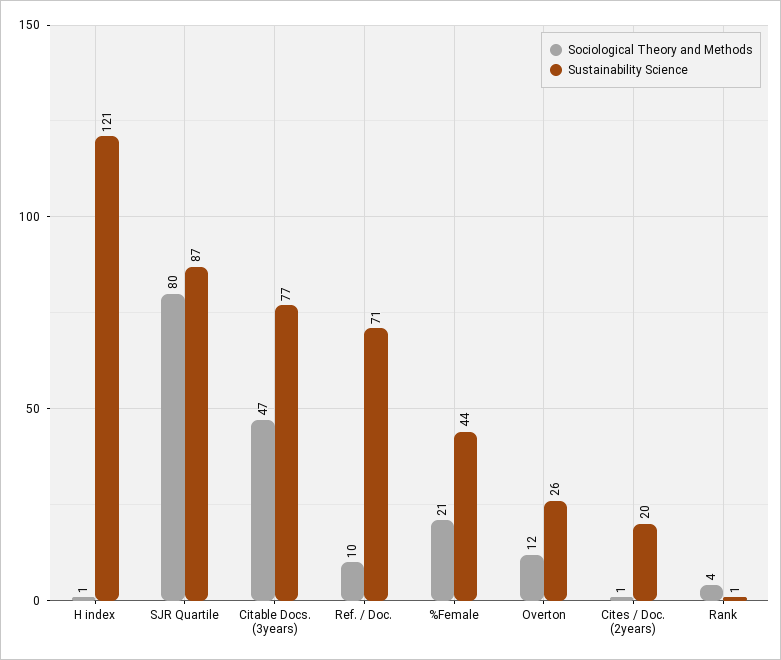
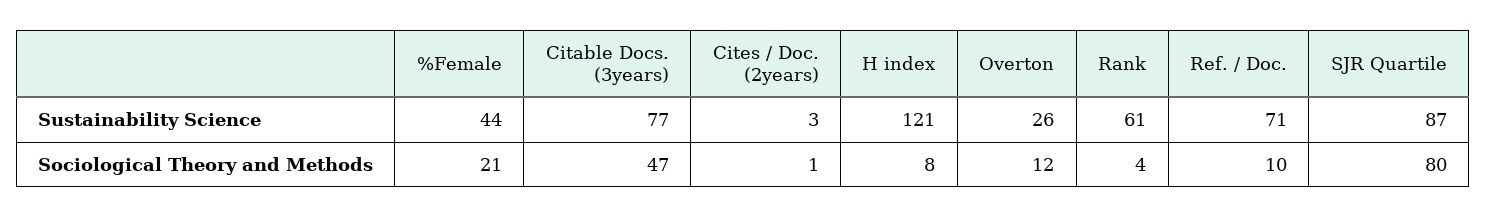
  {
    "Sociological Theory and Methods": {
-     "H index": 1,
+     "H index": 8,
      "SJR Quartile": 80,
      "Citable Docs. (3years)": 47,
      "Ref. / Doc.": 10,
      "%Female": 21,
      "Overton": 12,
      "Cites / Doc. (2years)": 1,
      "Rank": 4
    },
    "Sustainability Science": {
      "H index": 121,
      "SJR Quartile": 87,
      "Citable Docs. (3years)": 77,
      "Ref. / Doc.": 71,
      "%Female": 44,
      "Overton": 26,
-     "Cites / Doc. (2years)": 20,
+     "Cites / Doc. (2years)": 3,
-     "Rank": 1
+     "Rank": 61
    }
  }

